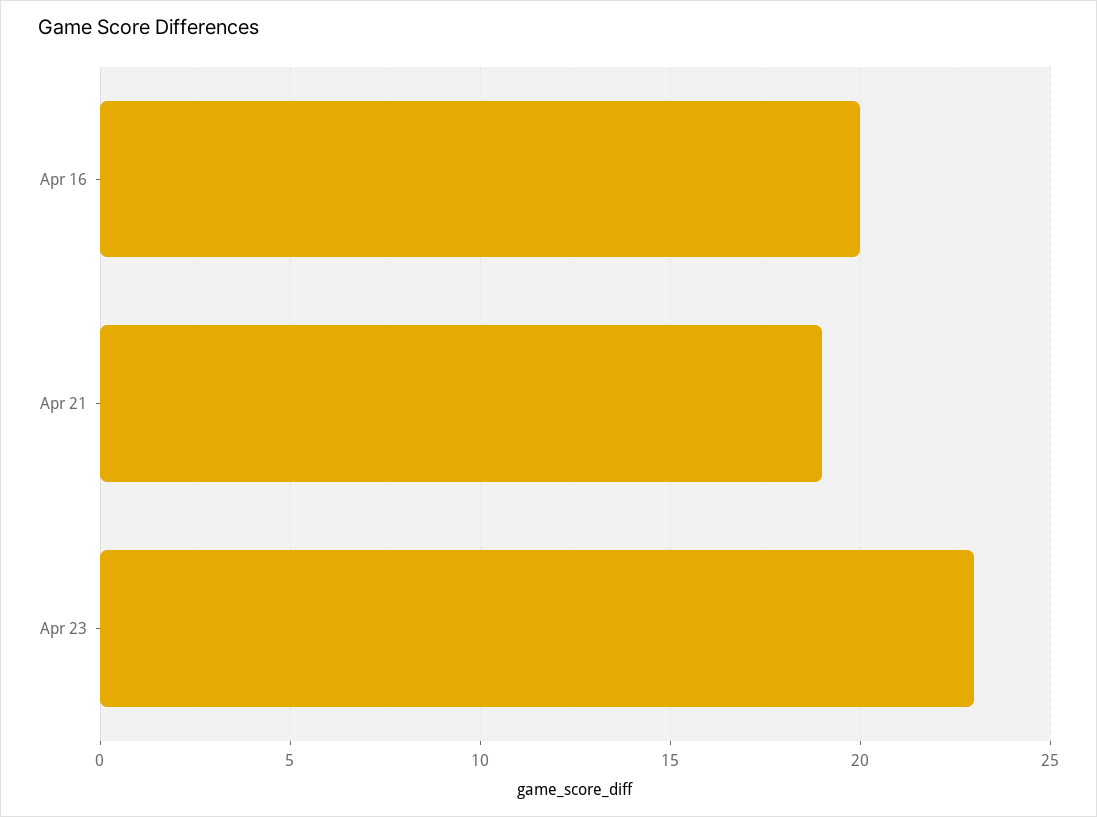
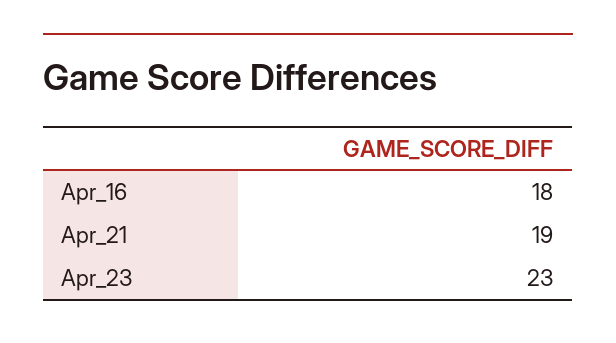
  {
-   "Apr 16": 20,
+   "Apr 16": 18,
    "Apr 21": 19,
    "Apr 23": 23
  }

